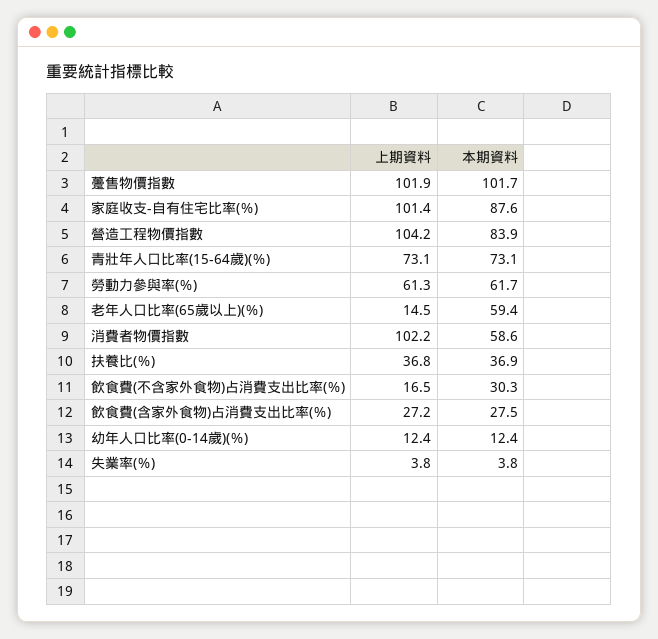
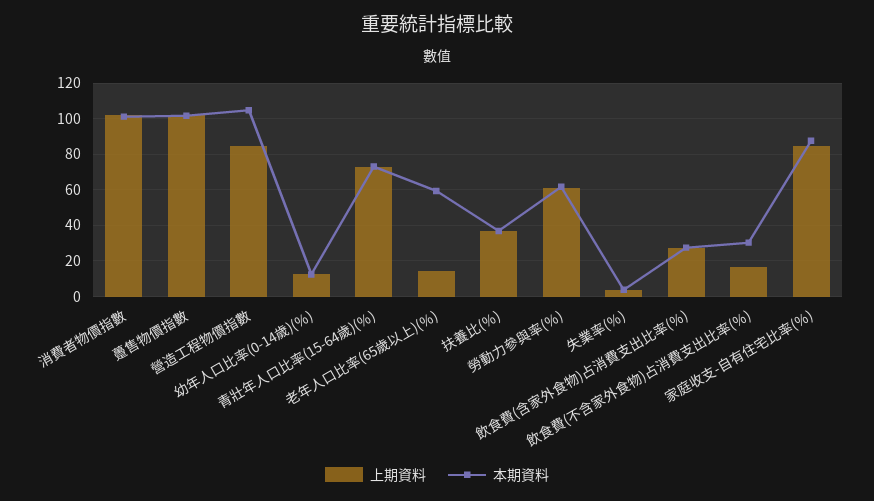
  {
    "上期資料": {
      "躉售物價指數": 101.9,
-     "家庭收支-自有住宅比率(％)": 101.4,
+     "家庭收支-自有住宅比率(％)": 85,
-     "營造工程物價指數": 104.2,
+     "營造工程物價指數": 85,
      "青壯年人口比率(15-64歲)(％)": 73.1,
      "勞動力參與率(％)": 61.3,
      "老年人口比率(65歲以上)(％)": 14.5,
      "消費者物價指數": 102.2,
      "扶養比(％)": 36.8,
      "飲食費(不含家外食物)占消費支出比率(％)": 16.5,
      "飲食費(含家外食物)占消費支出比率(％)": 27.2,
      "幼年人口比率(0-14歲)(％)": 12.4,
      "失業率(％)": 3.8
    },
    "本期資料": {
      "躉售物價指數": 101.7,
      "家庭收支-自有住宅比率(％)": 87.6,
-     "營造工程物價指數": 83.9,
+     "營造工程物價指數": 105,
      "青壯年人口比率(15-64歲)(％)": 73.1,
      "勞動力參與率(％)": 61.7,
      "老年人口比率(65歲以上)(％)": 59.4,
-     "消費者物價指數": 58.6,
+     "消費者物價指數": 100,
      "扶養比(％)": 36.9,
      "飲食費(不含家外食物)占消費支出比率(％)": 30.3,
      "飲食費(含家外食物)占消費支出比率(％)": 27.5,
      "幼年人口比率(0-14歲)(％)": 12.4,
      "失業率(％)": 3.8
    }
  }

